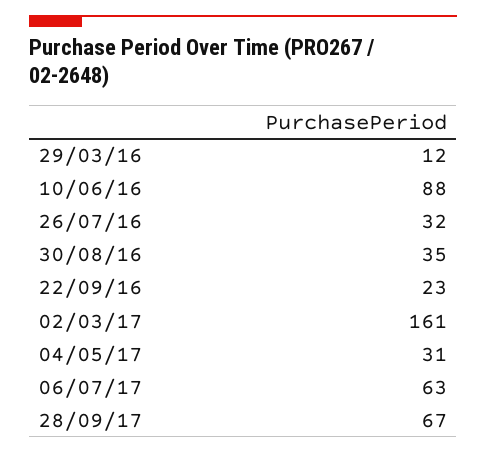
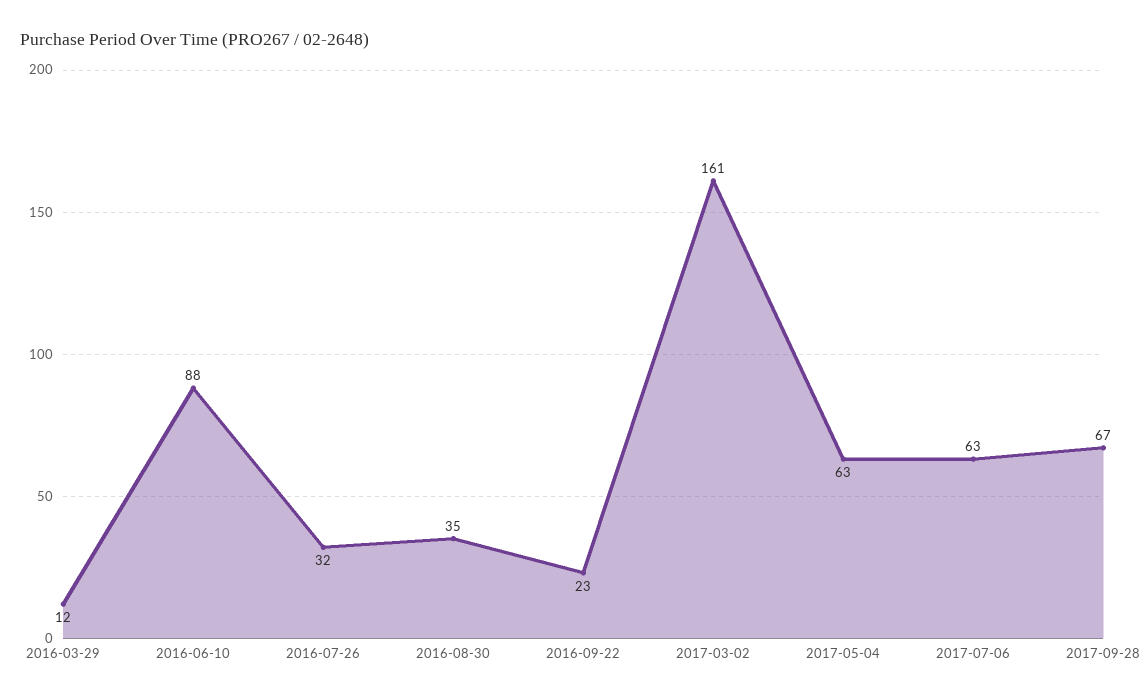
  {
    "29/03/16": 12,
    "10/06/16": 88,
    "26/07/16": 32,
    "30/08/16": 35,
    "22/09/16": 23,
    "02/03/17": 161,
-   "04/05/17": 31,
+   "04/05/17": 63,
    "06/07/17": 63,
    "28/09/17": 67
  }

